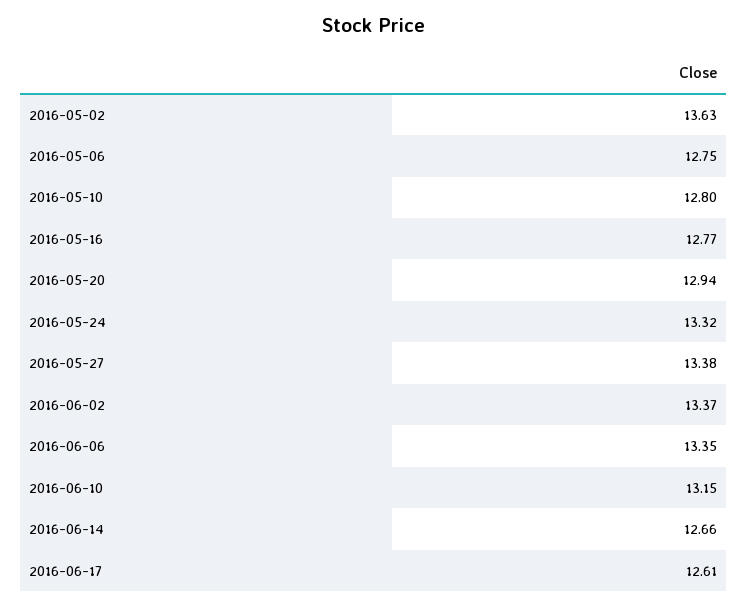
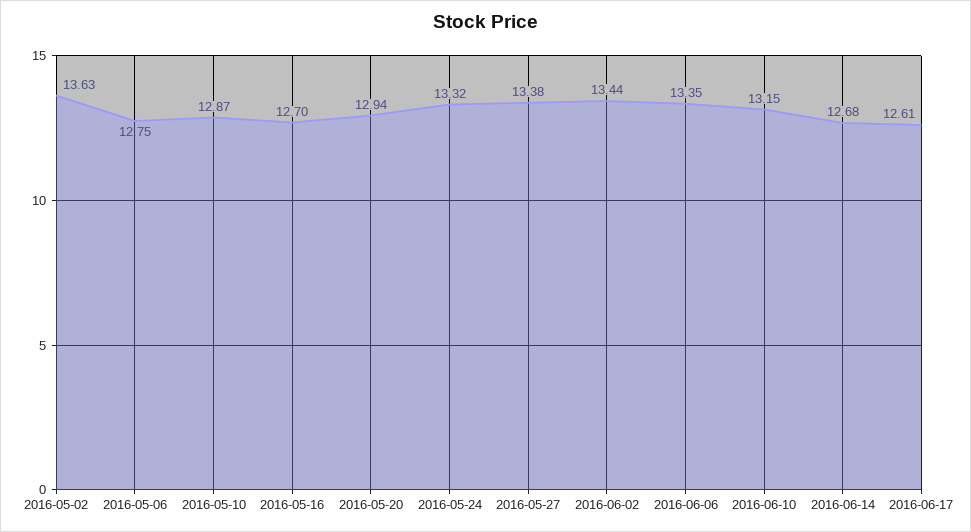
  {
    "2016-05-02": 13.63,
    "2016-05-06": 12.75,
-   "2016-05-10": 12.8,
+   "2016-05-10": 12.87,
-   "2016-05-16": 12.77,
+   "2016-05-16": 12.7,
    "2016-05-20": 12.94,
    "2016-05-24": 13.32,
    "2016-05-27": 13.38,
-   "2016-06-02": 13.37,
+   "2016-06-02": 13.44,
    "2016-06-06": 13.35,
    "2016-06-10": 13.15,
-   "2016-06-14": 12.66,
+   "2016-06-14": 12.68,
    "2016-06-17": 12.61
  }

